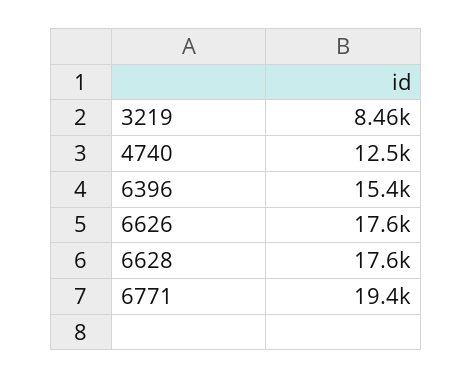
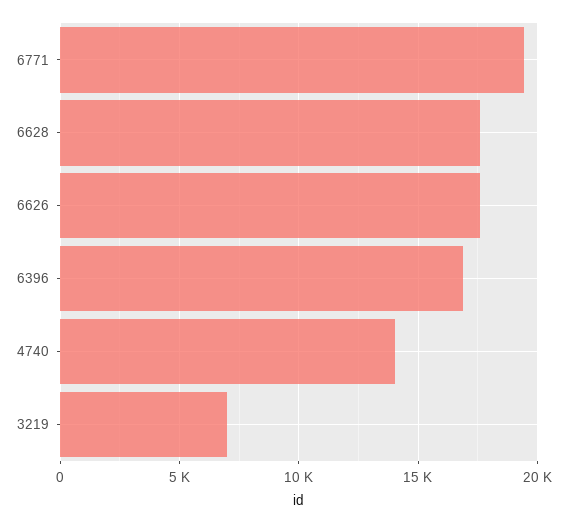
  {
-   "3219": 8460,
+   "3219": 7000,
-   "4740": 12500,
+   "4740": 14000,
-   "6396": 15400,
+   "6396": 17000,
    "6626": 17600,
    "6628": 17600,
    "6771": 19400
  }

